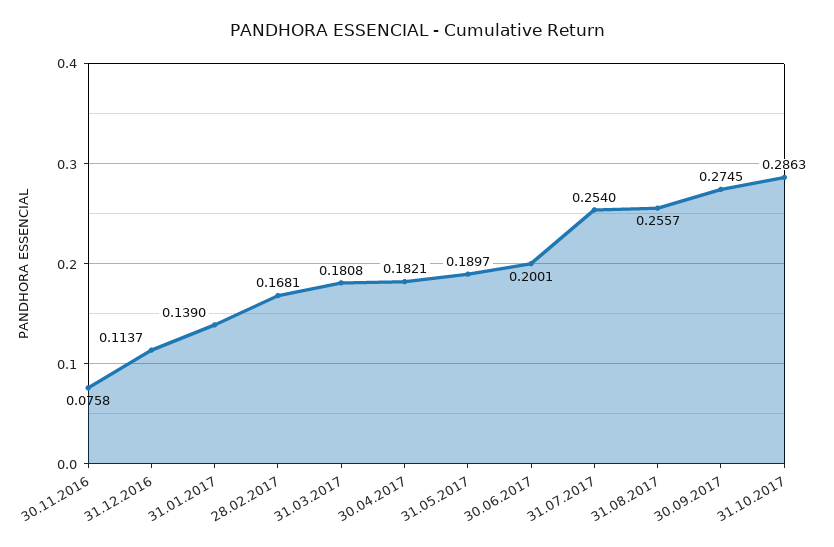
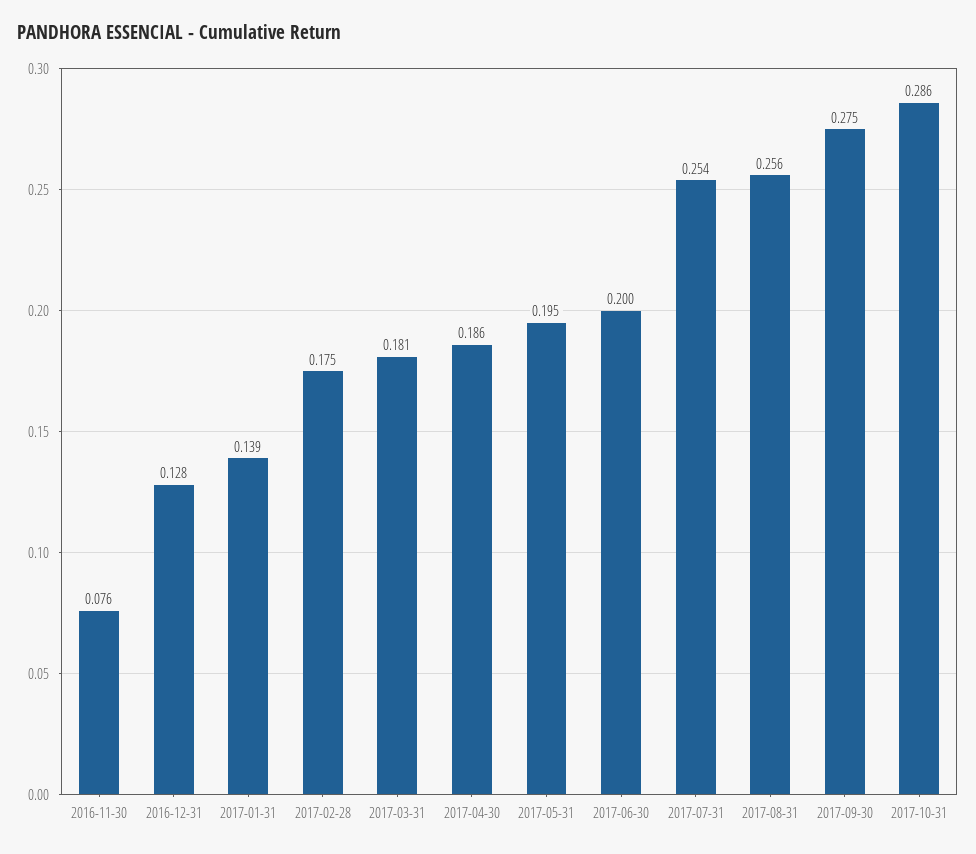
  {
    "30.11.2016": 0.0758,
-   "31.12.2016": 0.1137,
+   "31.12.2016": 0.128,
    "31.01.2017": 0.139,
-   "28.02.2017": 0.1681,
+   "28.02.2017": 0.175,
    "31.03.2017": 0.1808,
-   "30.04.2017": 0.1821,
+   "30.04.2017": 0.186,
-   "31.05.2017": 0.1897,
+   "31.05.2017": 0.195,
    "30.06.2017": 0.2001,
    "31.07.2017": 0.254,
    "31.08.2017": 0.2557,
    "30.09.2017": 0.2745,
    "31.10.2017": 0.2863
  }

